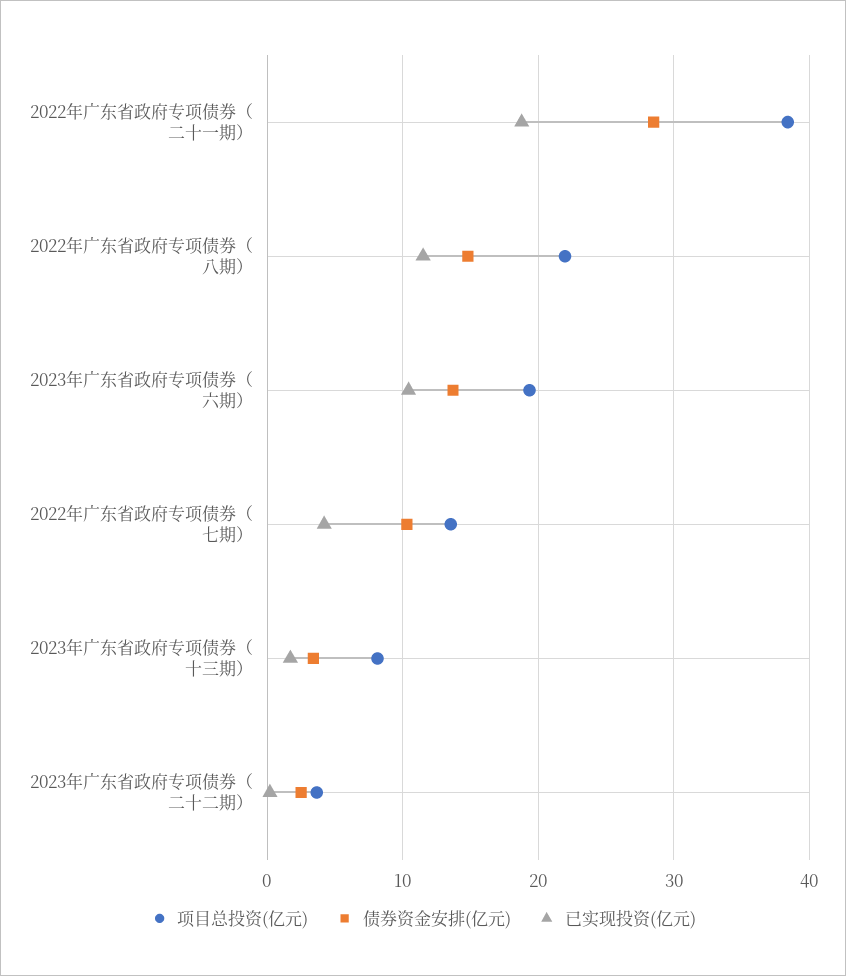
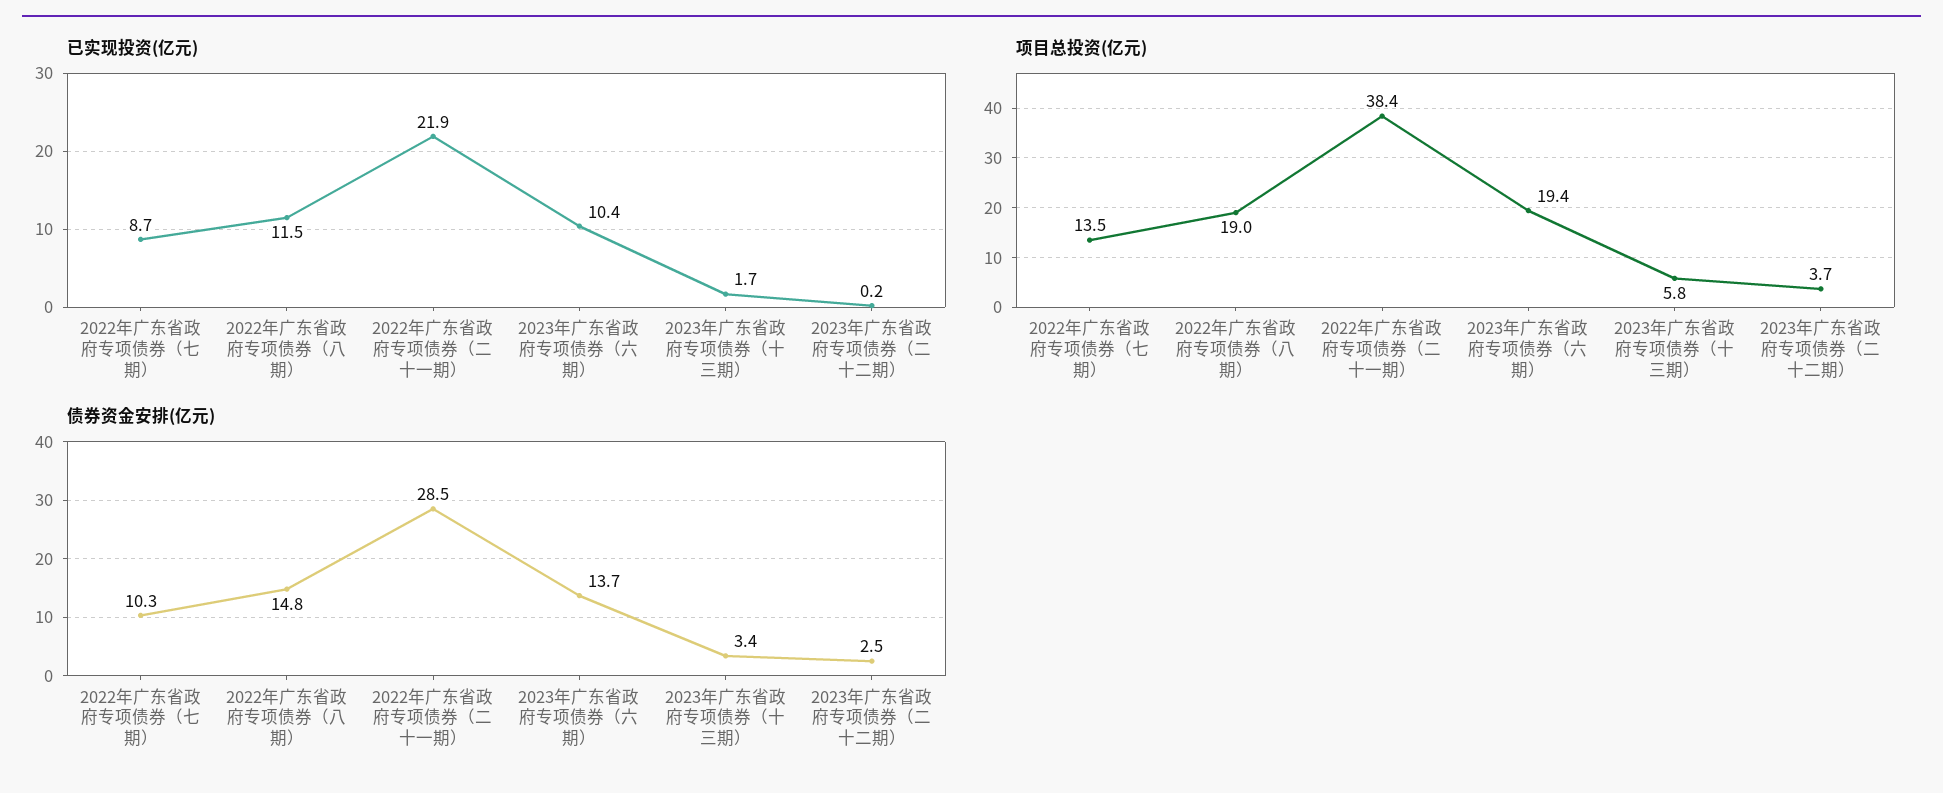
  {
    "项目总投资(亿元)": {
      "2022年广东省政府专项债券（二十一期）": 38.4,
-     "2022年广东省政府专项债券（八期）": 22,
+     "2022年广东省政府专项债券（八期）": 19,
      "2023年广东省政府专项债券（六期）": 19.4,
      "2022年广东省政府专项债券（七期）": 13.5,
-     "2023年广东省政府专项债券（十三期）": 8,
+     "2023年广东省政府专项债券（十三期）": 5.8,
      "2023年广东省政府专项债券（二十二期）": 3.7
    },
    "债券资金安排(亿元)": {
      "2022年广东省政府专项债券（二十一期）": 28.5,
      "2022年广东省政府专项债券（八期）": 14.8,
      "2023年广东省政府专项债券（六期）": 13.7,
      "2022年广东省政府专项债券（七期）": 10.3,
      "2023年广东省政府专项债券（十三期）": 3.4,
      "2023年广东省政府专项债券（二十二期）": 2.5
    },
    "已实现投资(亿元)": {
-     "2022年广东省政府专项债券（二十一期）": 19,
+     "2022年广东省政府专项债券（二十一期）": 21.9,
      "2022年广东省政府专项债券（八期）": 11.5,
      "2023年广东省政府专项债券（六期）": 10.4,
-     "2022年广东省政府专项债券（七期）": 4,
+     "2022年广东省政府专项债券（七期）": 8.7,
      "2023年广东省政府专项债券（十三期）": 1.7,
      "2023年广东省政府专项债券（二十二期）": 0.2
    }
  }

